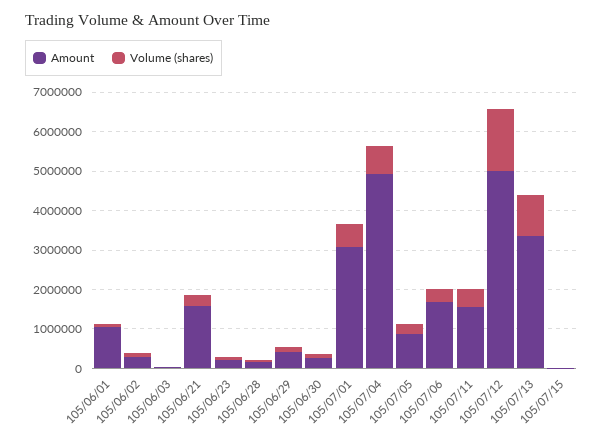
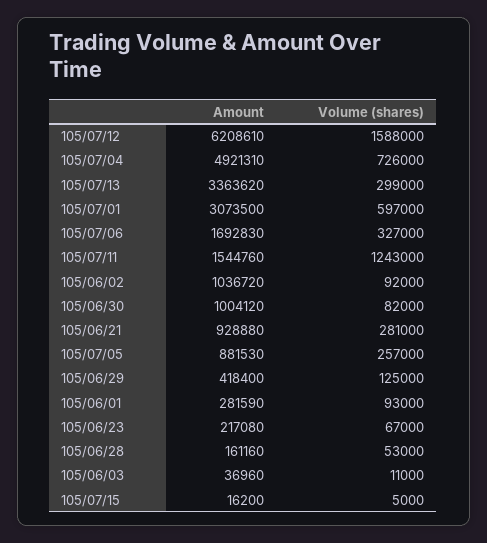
  {
    "Amount": {
-     "105/06/01": 1000000,
+     "105/06/01": 281590,
-     "105/06/02": 250000,
+     "105/06/02": 1036720,
      "105/06/03": 36960,
-     "105/06/21": 1500000,
+     "105/06/21": 928880,
      "105/06/23": 217080,
      "105/06/28": 161160,
      "105/06/29": 418400,
-     "105/06/30": 250000,
+     "105/06/30": 1004120,
      "105/07/01": 3073500,
      "105/07/04": 4921310,
      "105/07/05": 881530,
      "105/07/06": 1692830,
      "105/07/11": 1544760,
-     "105/07/12": 5000000,
+     "105/07/12": 6208610,
      "105/07/13": 3363620,
      "105/07/15": 16200
    },
    "Volume (shares)": {
      "105/06/01": 93000,
      "105/06/02": 92000,
      "105/06/03": 11000,
      "105/06/21": 281000,
      "105/06/23": 67000,
      "105/06/28": 53000,
      "105/06/29": 125000,
      "105/06/30": 82000,
      "105/07/01": 597000,
      "105/07/04": 726000,
      "105/07/05": 257000,
      "105/07/06": 327000,
-     "105/07/11": 500000,
+     "105/07/11": 1243000,
      "105/07/12": 1588000,
-     "105/07/13": 1000000,
+     "105/07/13": 299000,
      "105/07/15": 5000
    }
  }

